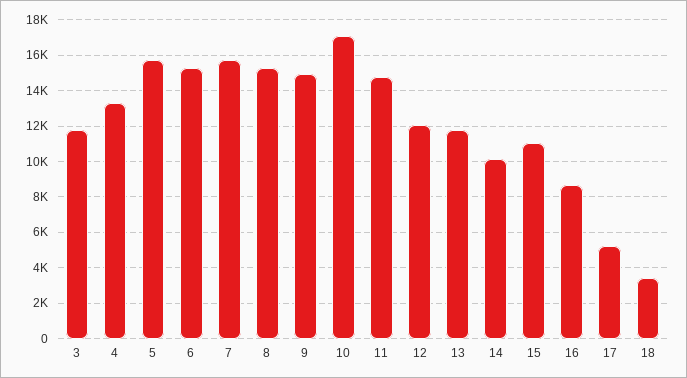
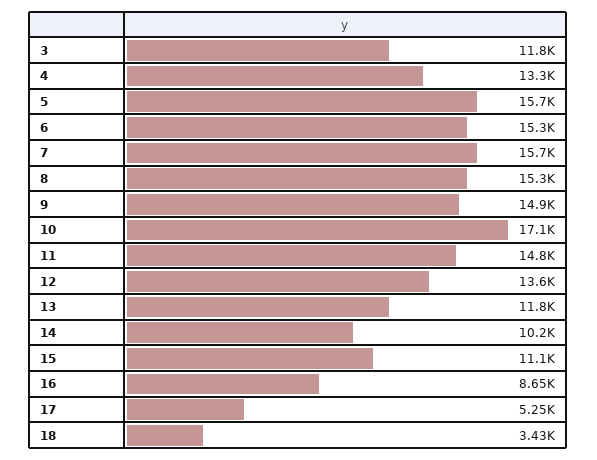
  {
    "3": 11800,
    "4": 13300,
    "5": 15700,
    "6": 15300,
    "7": 15700,
    "8": 15300,
    "9": 14900,
    "10": 17100,
    "11": 14800,
-   "12": 12000,
+   "12": 13600,
    "13": 11800,
    "14": 10200,
    "15": 11100,
    "16": 8650,
    "17": 5250,
    "18": 3430
  }

